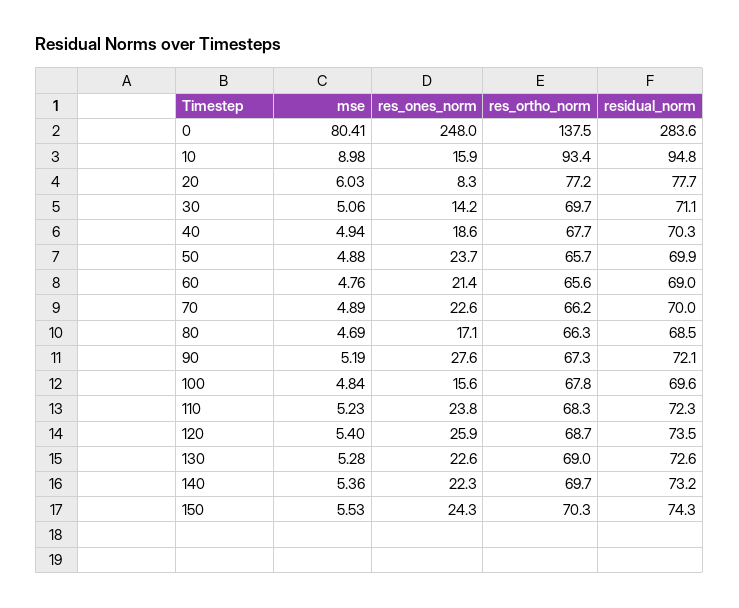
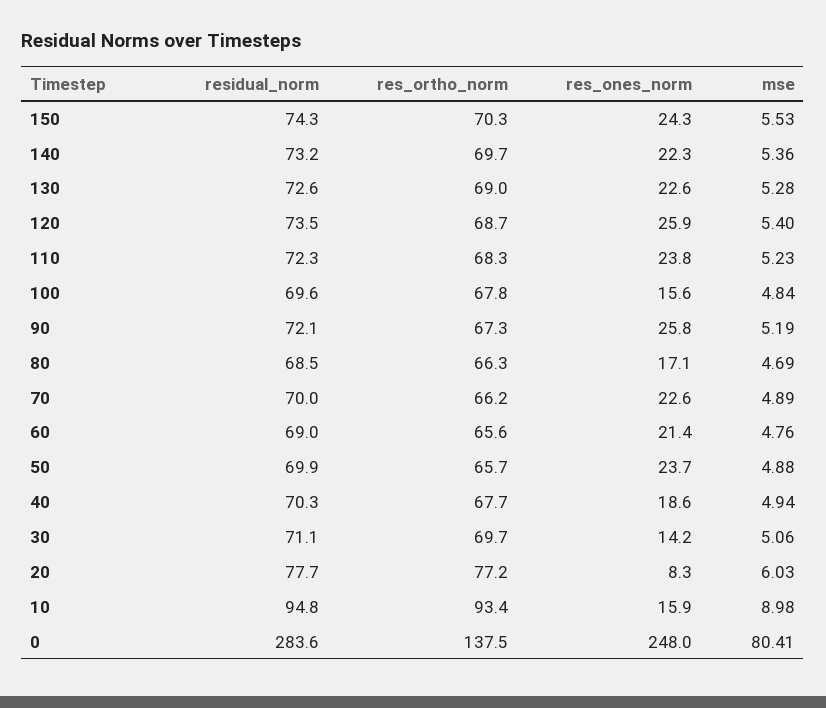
  {
    "mse": {
      "0": 80.41,
      "10": 8.98,
      "20": 6.03,
      "30": 5.06,
      "40": 4.94,
      "50": 4.88,
      "60": 4.76,
      "70": 4.89,
      "80": 4.69,
      "90": 5.19,
      "100": 4.84,
      "110": 5.23,
      "120": 5.4,
      "130": 5.28,
      "140": 5.36,
      "150": 5.53
    },
    "res_ones_norm": {
      "0": 248,
      "10": 15.9,
      "20": 8.3,
      "30": 14.2,
      "40": 18.6,
      "50": 23.7,
      "60": 21.4,
      "70": 22.6,
      "80": 17.1,
-     "90": 27.6,
+     "90": 25.8,
      "100": 15.6,
      "110": 23.8,
      "120": 25.9,
      "130": 22.6,
      "140": 22.3,
      "150": 24.3
    },
    "res_ortho_norm": {
      "0": 137.5,
      "10": 93.4,
      "20": 77.2,
      "30": 69.7,
      "40": 67.7,
      "50": 65.7,
      "60": 65.6,
      "70": 66.2,
      "80": 66.3,
      "90": 67.3,
      "100": 67.8,
      "110": 68.3,
      "120": 68.7,
      "130": 69,
      "140": 69.7,
      "150": 70.3
    },
    "residual_norm": {
      "0": 283.6,
      "10": 94.8,
      "20": 77.7,
      "30": 71.1,
      "40": 70.3,
      "50": 69.9,
      "60": 69,
      "70": 70,
      "80": 68.5,
      "90": 72.1,
      "100": 69.6,
      "110": 72.3,
      "120": 73.5,
      "130": 72.6,
      "140": 73.2,
      "150": 74.3
    }
  }

